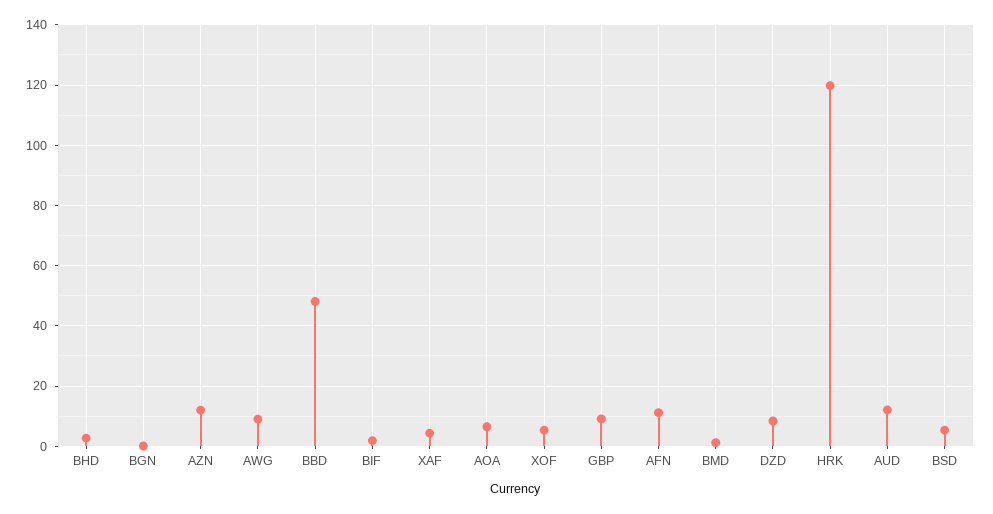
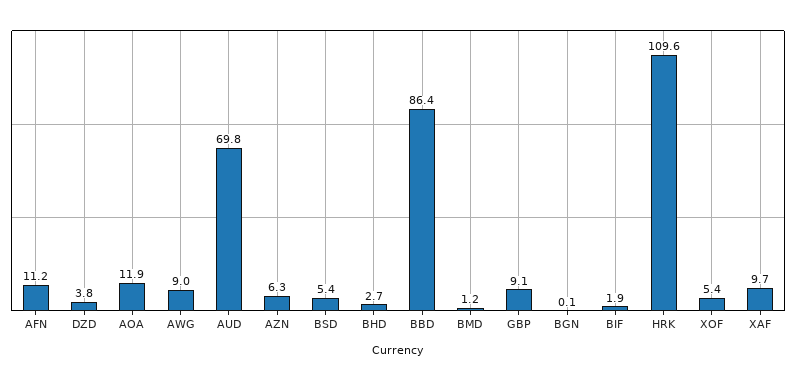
  {
    "BHD": 2.7,
    "BGN": 0.1,
-   "AZN": 12,
+   "AZN": 6.3,
    "AWG": 9,
-   "BBD": 48,
+   "BBD": 86.4,
    "BIF": 1.9,
-   "XAF": 4,
+   "XAF": 9.7,
-   "AOA": 6,
+   "AOA": 11.9,
    "XOF": 5.4,
    "GBP": 9.1,
    "AFN": 11.2,
    "BMD": 1.2,
-   "DZD": 8,
+   "DZD": 3.8,
-   "HRK": 120,
+   "HRK": 109.6,
-   "AUD": 12,
+   "AUD": 69.8,
    "BSD": 5.4
  }

